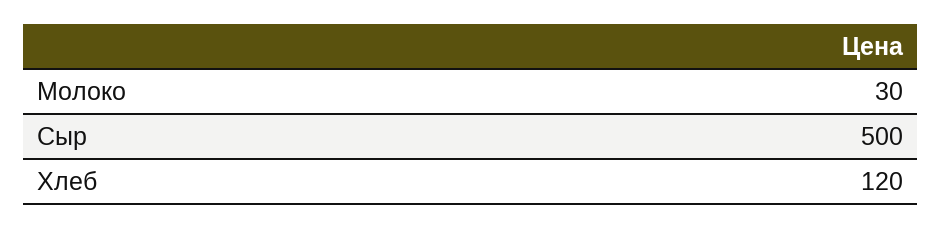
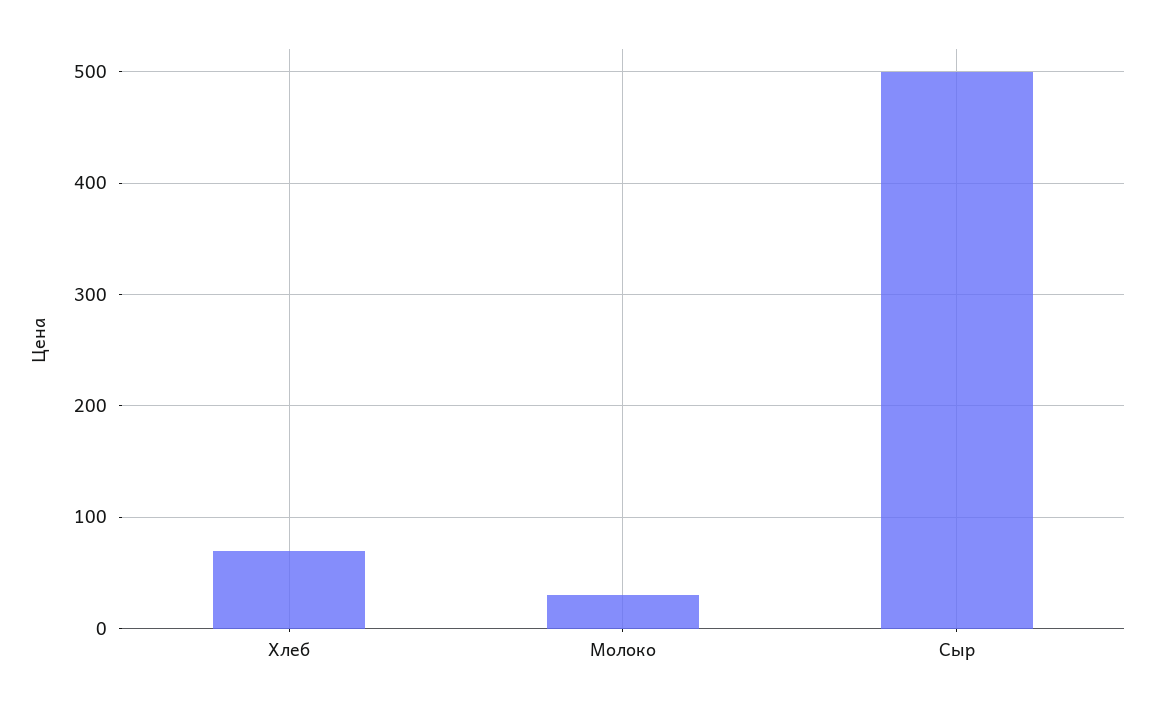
  {
    "Молоко": 30,
    "Сыр": 500,
-   "Хлеб": 120
+   "Хлеб": 70
  }

